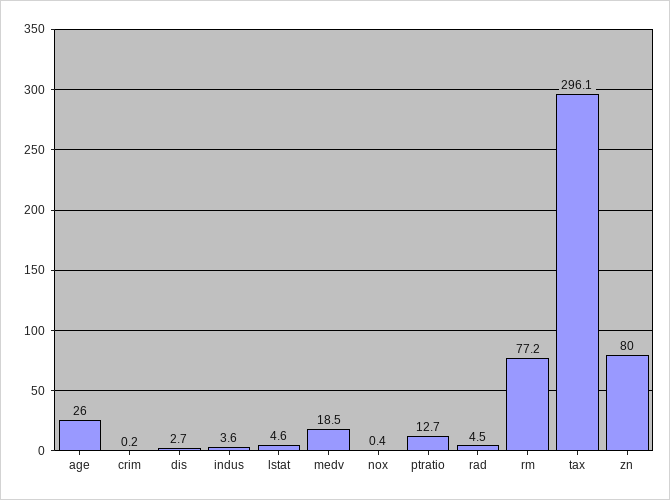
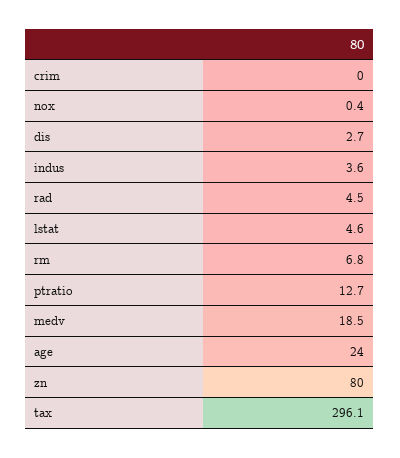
  {
-   "age": 26,
+   "age": 24,
-   "crim": 0.2,
+   "crim": 0,
    "dis": 2.7,
    "indus": 3.6,
    "lstat": 4.6,
    "medv": 18.5,
    "nox": 0.4,
    "ptratio": 12.7,
    "rad": 4.5,
-   "rm": 77.2,
+   "rm": 6.8,
    "tax": 296.1,
    "zn": 80
  }

